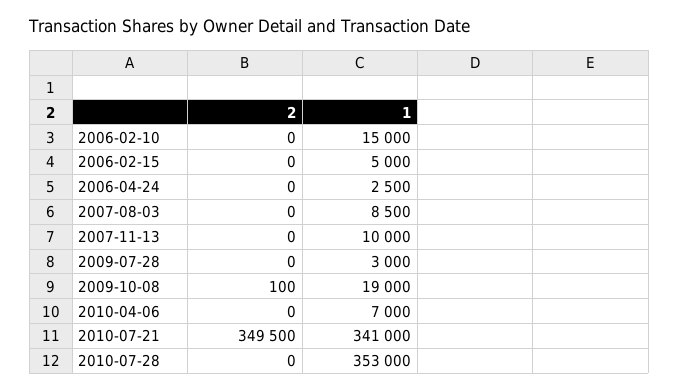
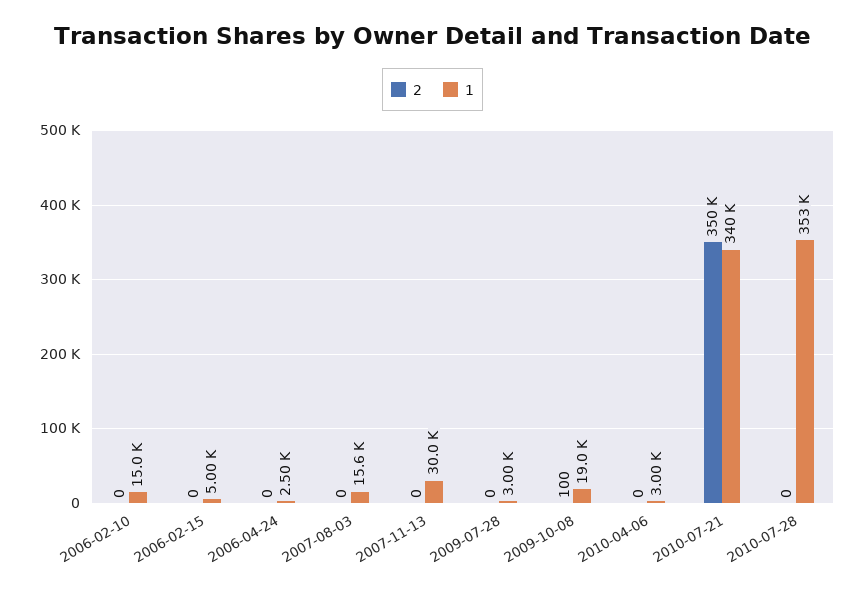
  {
    "2": {
      "2006-02-10": 0,
      "2006-02-15": 0,
      "2006-04-24": 0,
      "2007-08-03": 0,
      "2007-11-13": 0,
      "2009-07-28": 0,
      "2009-10-08": 100,
      "2010-04-06": 0,
      "2010-07-21": 349500,
      "2010-07-28": 0
    },
    "1": {
      "2006-02-10": 15000,
      "2006-02-15": 5000,
      "2006-04-24": 2500,
-     "2007-08-03": 8500,
+     "2007-08-03": 15600,
-     "2007-11-13": 10000,
+     "2007-11-13": 30000,
      "2009-07-28": 3000,
      "2009-10-08": 19000,
-     "2010-04-06": 7000,
+     "2010-04-06": 3000,
-     "2010-07-21": 341000,
+     "2010-07-21": 340000,
      "2010-07-28": 353000
    }
  }

